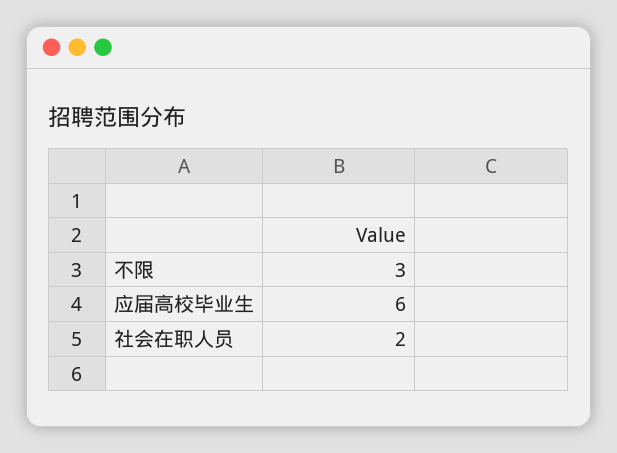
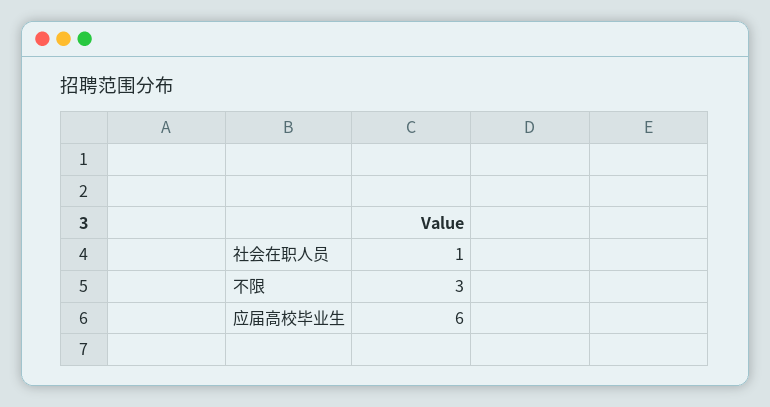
  {
    "不限": 3,
    "应届高校毕业生": 6,
-   "社会在职人员": 2
+   "社会在职人员": 1
  }

